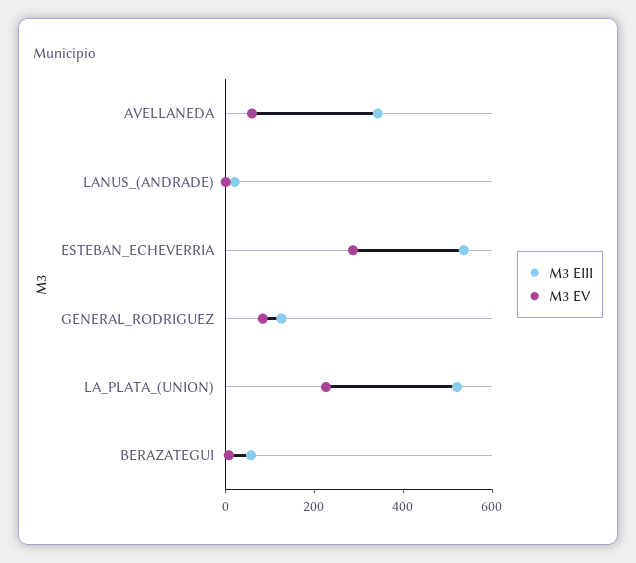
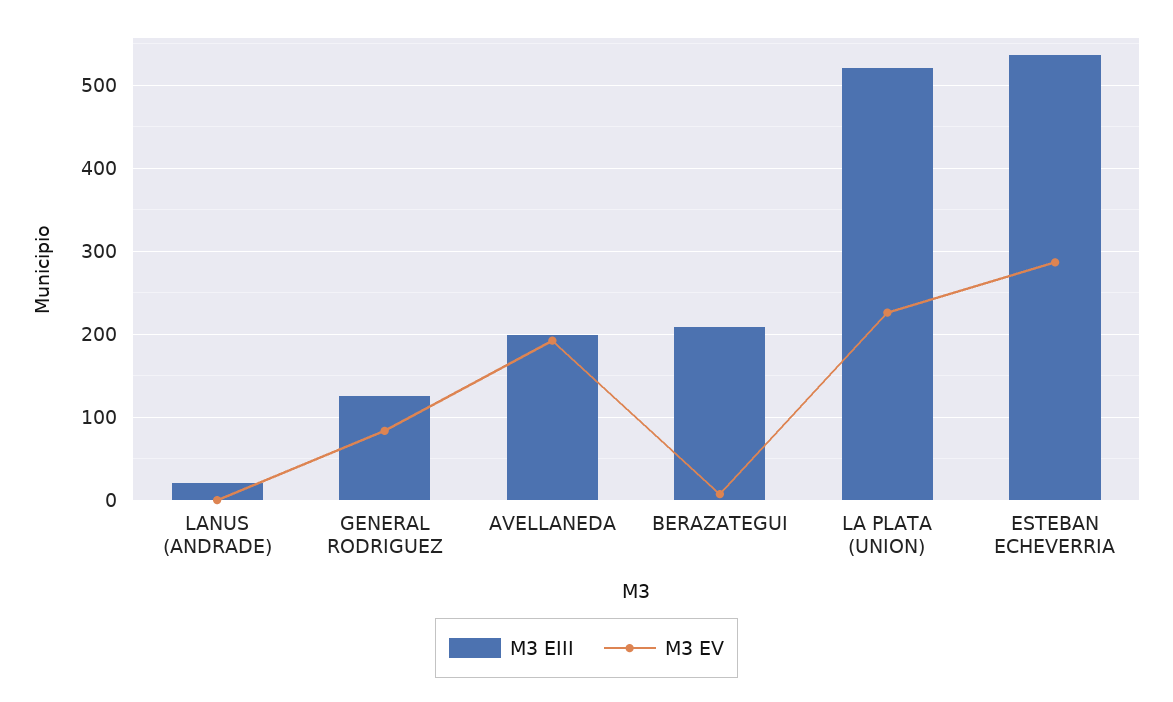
  {
    "M3 EIII": {
-     "AVELLANEDA": 350,
+     "AVELLANEDA": 200,
      "LANUS_(ANDRADE)": 20,
      "ESTEBAN_ECHEVERRIA": 540,
      "GENERAL_RODRIGUEZ": 130,
      "LA_PLATA_(UNION)": 520,
-     "BERAZATEGUI": 50
+     "BERAZATEGUI": 210
    },
    "M3 EV": {
-     "AVELLANEDA": 50,
+     "AVELLANEDA": 190,
      "LANUS_(ANDRADE)": 0,
      "ESTEBAN_ECHEVERRIA": 290,
      "GENERAL_RODRIGUEZ": 80,
      "LA_PLATA_(UNION)": 230,
      "BERAZATEGUI": 10
    }
  }

